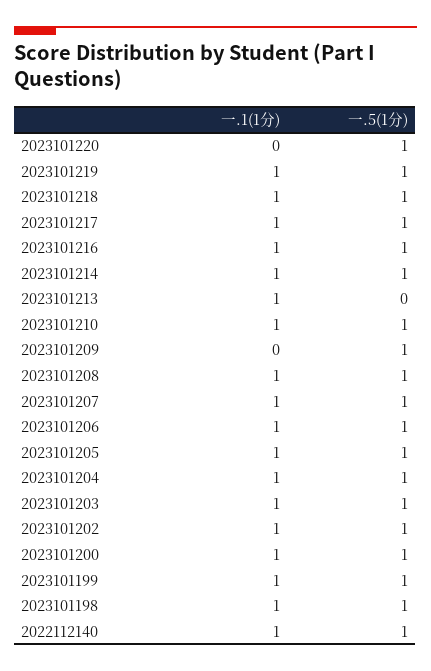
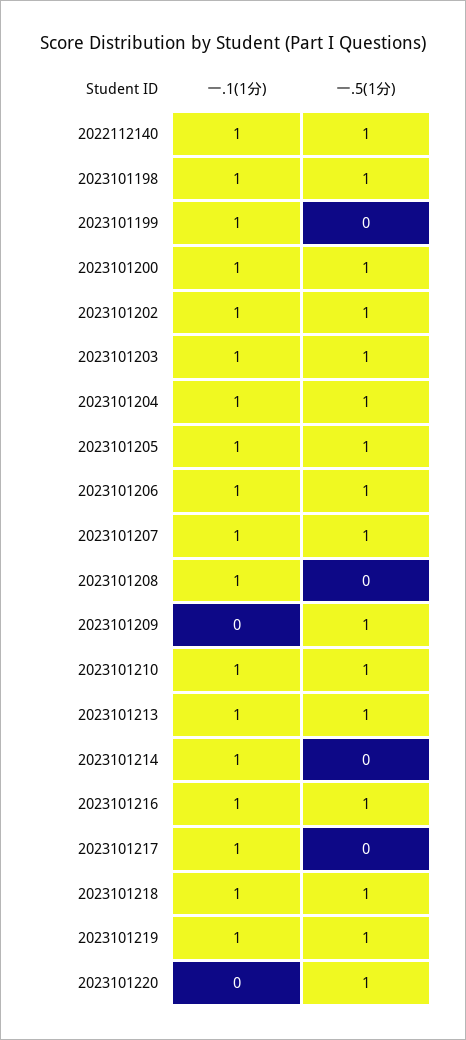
  {
    "一.1(1分)": {
      "2023101220": 0,
      "2023101219": 1,
      "2023101218": 1,
      "2023101217": 1,
      "2023101216": 1,
      "2023101214": 1,
      "2023101213": 1,
      "2023101210": 1,
      "2023101209": 0,
      "2023101208": 1,
      "2023101207": 1,
      "2023101206": 1,
      "2023101205": 1,
      "2023101204": 1,
      "2023101203": 1,
      "2023101202": 1,
      "2023101200": 1,
      "2023101199": 1,
      "2023101198": 1,
      "2022112140": 1
    },
    "一.5(1分)": {
      "2023101220": 1,
      "2023101219": 1,
      "2023101218": 1,
-     "2023101217": 1,
+     "2023101217": 0,
      "2023101216": 1,
-     "2023101214": 1,
+     "2023101214": 0,
-     "2023101213": 0,
+     "2023101213": 1,
      "2023101210": 1,
      "2023101209": 1,
-     "2023101208": 1,
+     "2023101208": 0,
      "2023101207": 1,
      "2023101206": 1,
      "2023101205": 1,
      "2023101204": 1,
      "2023101203": 1,
      "2023101202": 1,
      "2023101200": 1,
-     "2023101199": 1,
+     "2023101199": 0,
      "2023101198": 1,
      "2022112140": 1
    }
  }

